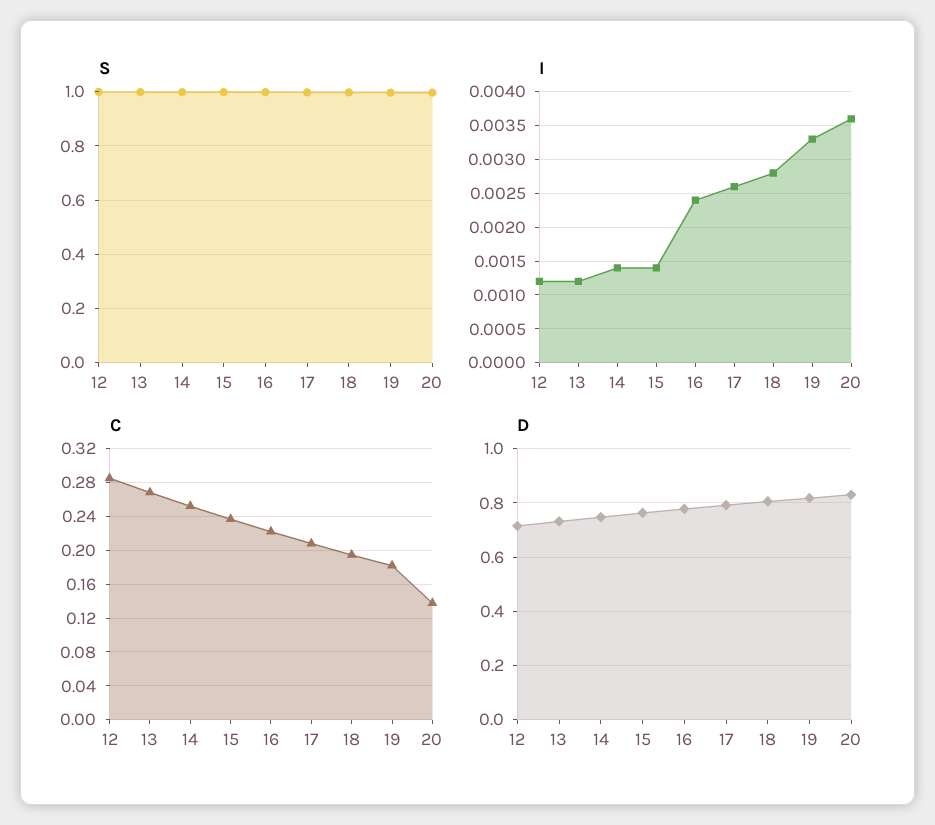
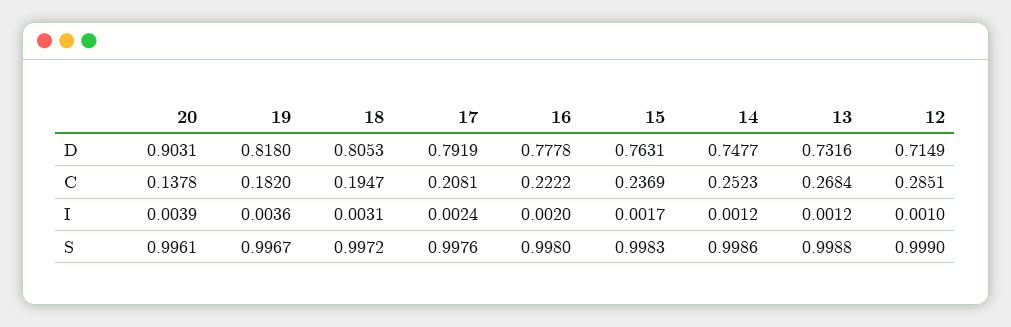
  {
    "S": {
      "12": 0.999,
      "13": 0.9988,
      "14": 0.9986,
      "15": 0.9983,
      "16": 0.998,
      "17": 0.9976,
      "18": 0.9972,
      "19": 0.9967,
      "20": 0.9961
    },
    "I": {
-     "12": 0.0012,
+     "12": 0.001,
      "13": 0.0012,
-     "14": 0.0014,
+     "14": 0.0012,
-     "15": 0.0014,
+     "15": 0.0017,
-     "16": 0.0024,
+     "16": 0.002,
-     "17": 0.0026,
+     "17": 0.0024,
-     "18": 0.0028,
+     "18": 0.0031,
-     "19": 0.0033,
+     "19": 0.0036,
-     "20": 0.0036
+     "20": 0.0039
    },
    "C": {
      "12": 0.2851,
      "13": 0.2684,
      "14": 0.2523,
      "15": 0.2369,
      "16": 0.2222,
      "17": 0.2081,
      "18": 0.1947,
      "19": 0.182,
      "20": 0.1378
    },
    "D": {
      "12": 0.7149,
      "13": 0.7316,
      "14": 0.7477,
      "15": 0.7631,
      "16": 0.7778,
      "17": 0.7919,
      "18": 0.8053,
      "19": 0.818,
-     "20": 0.825
+     "20": 0.9031
    }
  }

